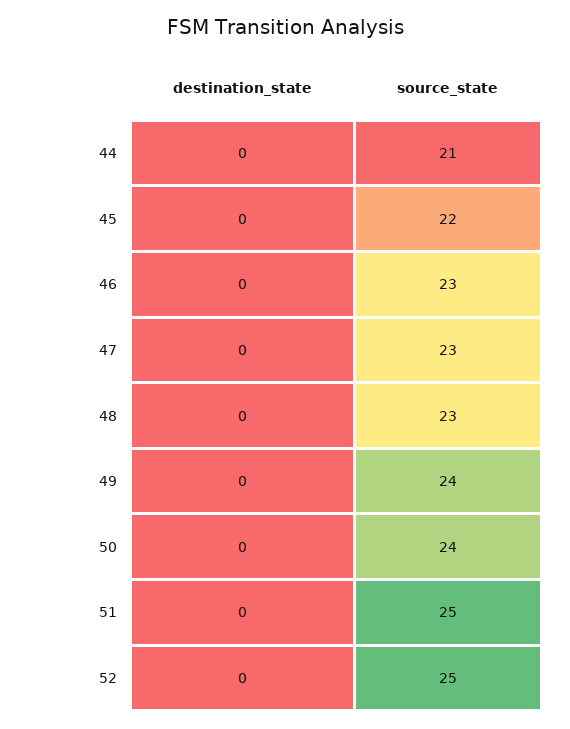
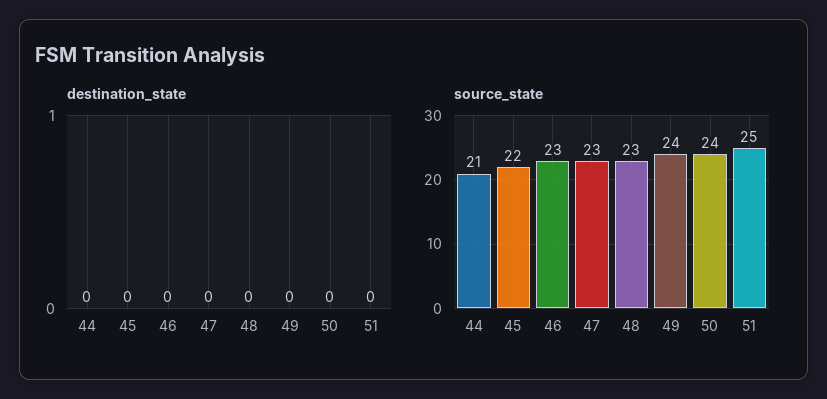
  {
    "destination_state": {
      "44": 0,
      "45": 0,
      "46": 0,
      "47": 0,
      "48": 0,
      "49": 0,
      "50": 0,
-     "51": 0,
+     "51": 0
-     "52": 0
    },
    "source_state": {
      "44": 21,
      "45": 22,
      "46": 23,
      "47": 23,
      "48": 23,
      "49": 24,
      "50": 24,
-     "51": 25,
+     "51": 25
-     "52": 25
    }
  }

